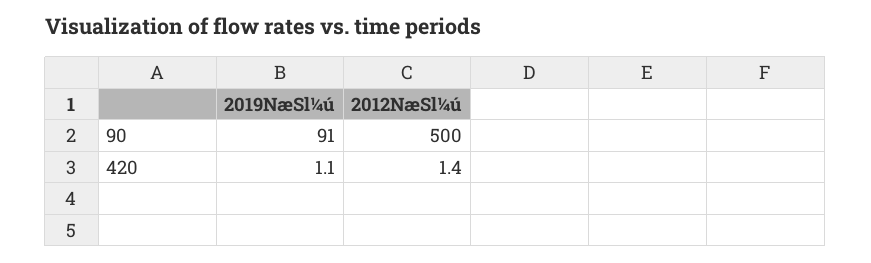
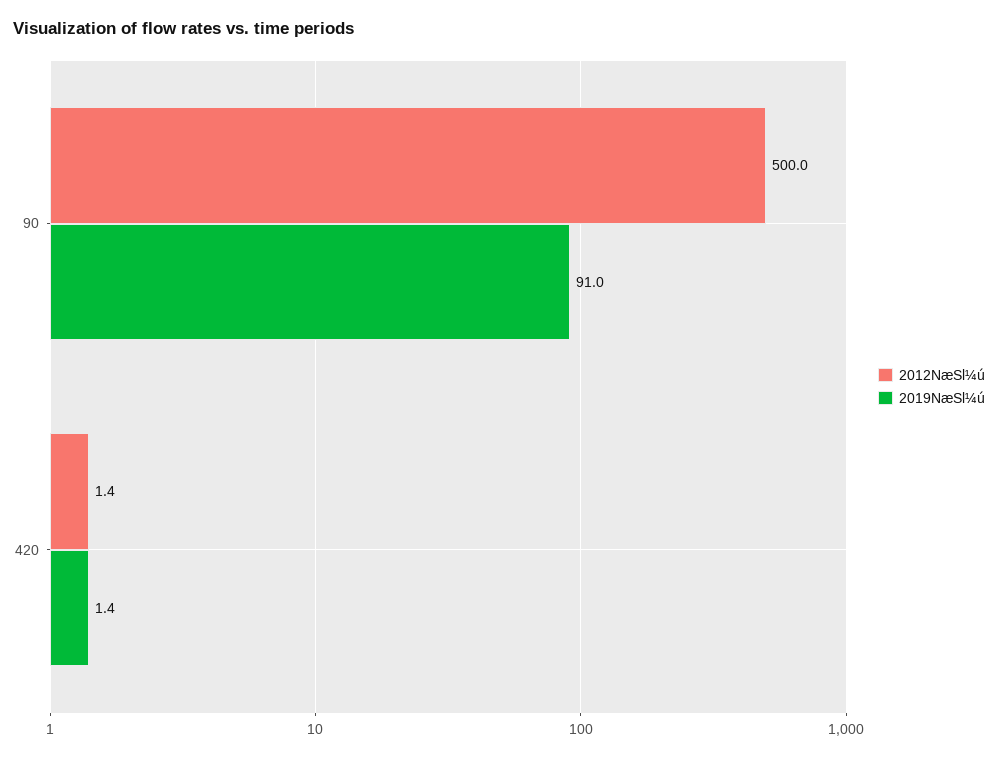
  {
    "2019NæSl¼ú": {
      "90": 91,
-     "420": 1.1
+     "420": 1.4
    },
    "2012NæSl¼ú": {
      "90": 500,
      "420": 1.4
    }
  }

